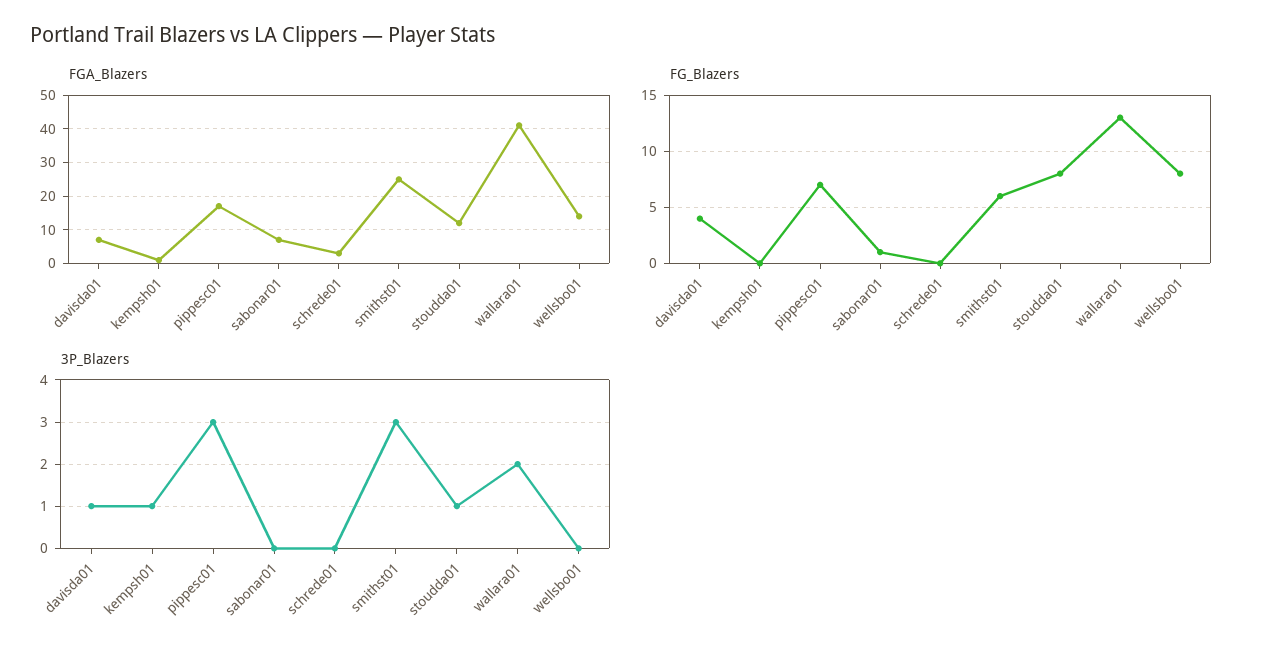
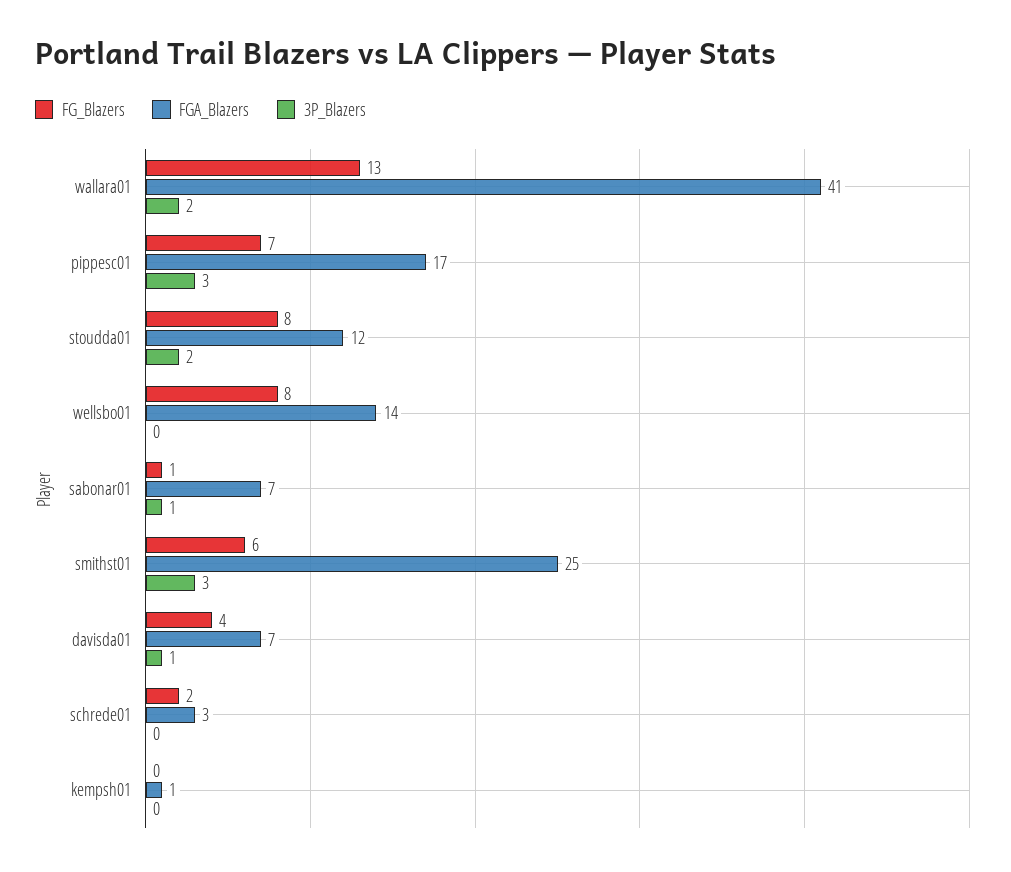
  {
    "FGA_Blazers": {
      "davisda01": 7,
      "kempsh01": 1,
      "pippesc01": 17,
      "sabonar01": 7,
      "schrede01": 3,
      "smithst01": 25,
      "stoudda01": 12,
      "wallara01": 41,
      "wellsbo01": 14
    },
    "FG_Blazers": {
      "davisda01": 4,
      "kempsh01": 0,
      "pippesc01": 7,
      "sabonar01": 1,
-     "schrede01": 0,
+     "schrede01": 2,
      "smithst01": 6,
      "stoudda01": 8,
      "wallara01": 13,
      "wellsbo01": 8
    },
    "3P_Blazers": {
      "davisda01": 1,
-     "kempsh01": 1,
+     "kempsh01": 0,
      "pippesc01": 3,
-     "sabonar01": 0,
+     "sabonar01": 1,
      "schrede01": 0,
      "smithst01": 3,
-     "stoudda01": 1,
+     "stoudda01": 2,
      "wallara01": 2,
      "wellsbo01": 0
    }
  }

